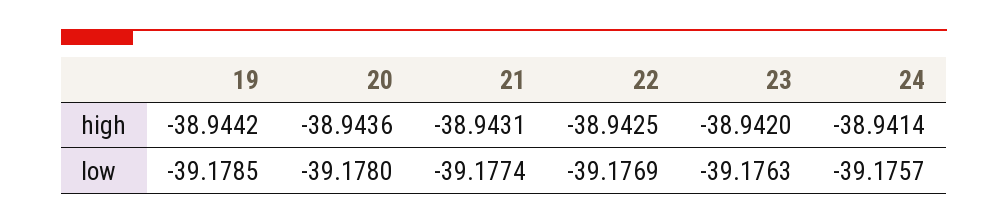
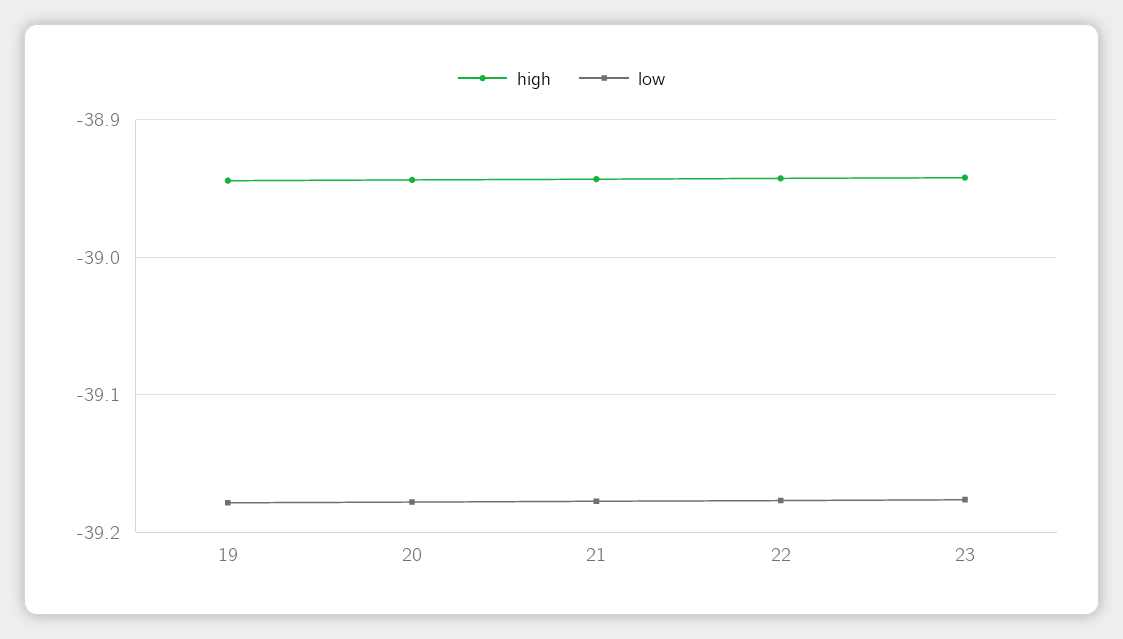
  {
    "high": {
      "19": -38.9442,
      "20": -38.9436,
      "21": -38.9431,
      "22": -38.9425,
-     "23": -38.942,
+     "23": -38.942
-     "24": -38.9414
    },
    "low": {
      "19": -39.1785,
      "20": -39.178,
      "21": -39.1774,
      "22": -39.1769,
-     "23": -39.1763,
+     "23": -39.1763
-     "24": -39.1757
    }
  }

